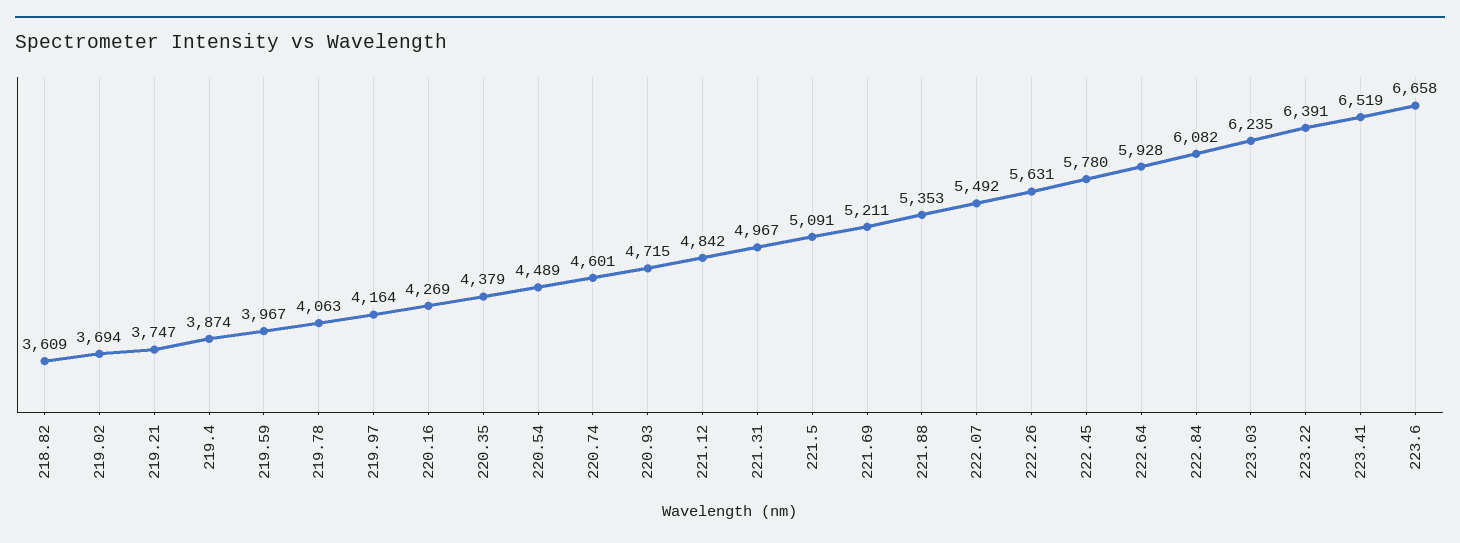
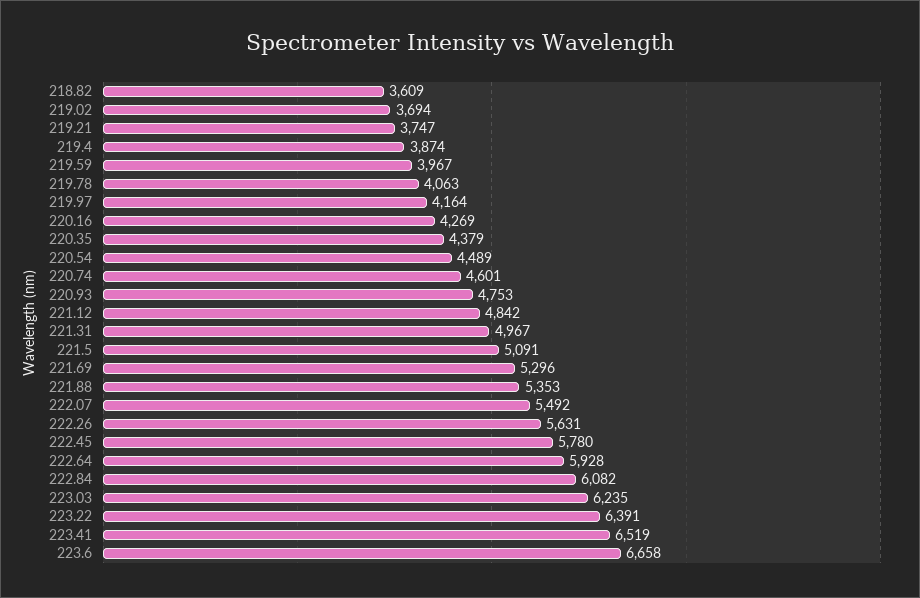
  {
    "218.82": 3609,
    "219.02": 3694,
    "219.21": 3747,
    "219.4": 3874,
    "219.59": 3967,
    "219.78": 4063,
    "219.97": 4164,
    "220.16": 4269,
    "220.35": 4379,
    "220.54": 4489,
    "220.74": 4601,
-   "220.93": 4715,
+   "220.93": 4753,
    "221.12": 4842,
    "221.31": 4967,
    "221.5": 5091,
-   "221.69": 5211,
+   "221.69": 5296,
    "221.88": 5353,
    "222.07": 5492,
    "222.26": 5631,
    "222.45": 5780,
    "222.64": 5928,
    "222.84": 6082,
    "223.03": 6235,
    "223.22": 6391,
    "223.41": 6519,
    "223.6": 6658
  }

